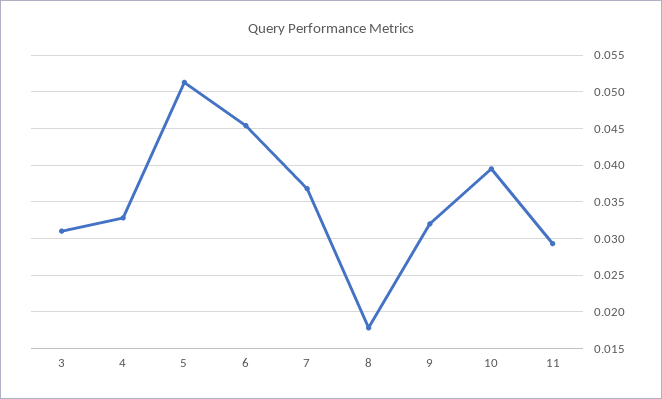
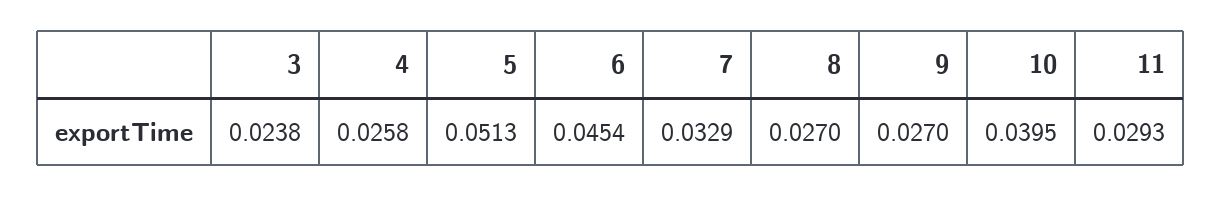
  {
-   "3": 0.031,
+   "3": 0.0238,
-   "4": 0.033,
+   "4": 0.0258,
    "5": 0.0513,
    "6": 0.0454,
-   "7": 0.037,
+   "7": 0.0329,
-   "8": 0.018,
+   "8": 0.027,
-   "9": 0.032,
+   "9": 0.027,
    "10": 0.0395,
    "11": 0.0293
  }

